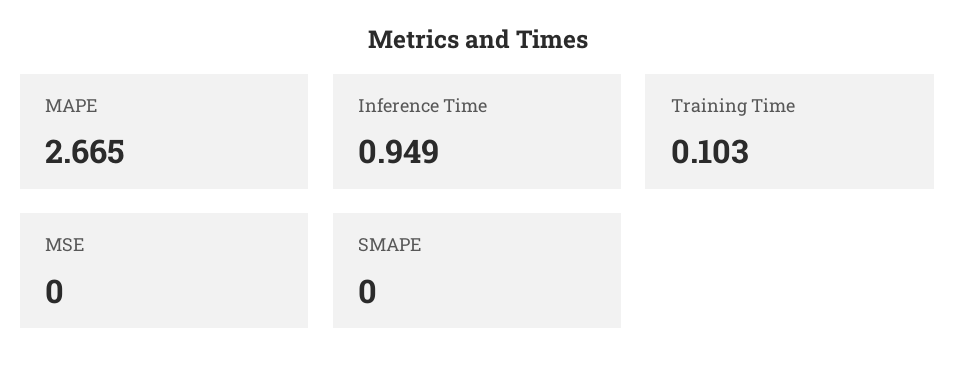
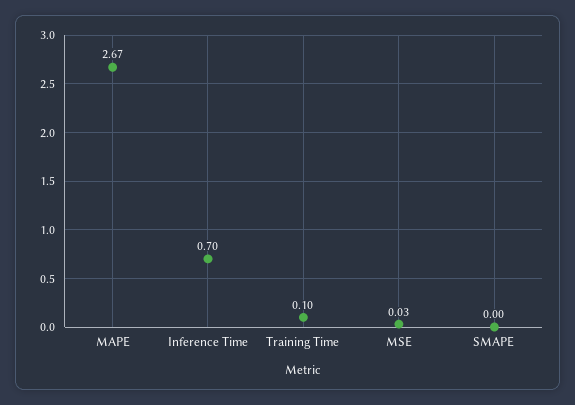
  {
    "MAPE": 2.665,
-   "Inference Time": 0.949,
+   "Inference Time": 0.7,
    "Training Time": 0.103,
-   "MSE": 0,
+   "MSE": 0.03,
    "SMAPE": 0
  }

